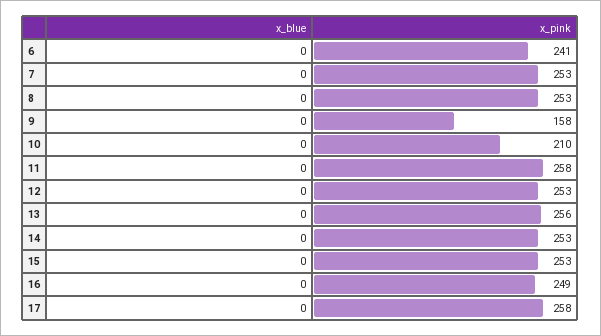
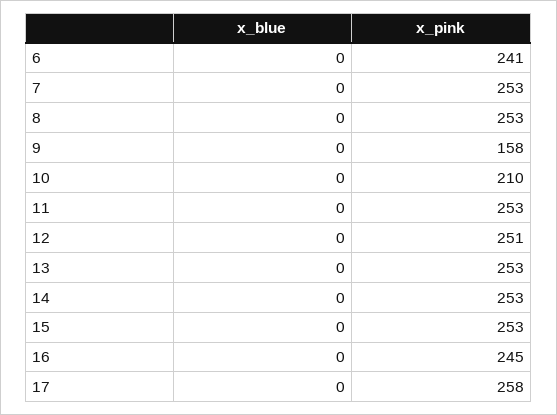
  {
    "x_blue": {
      "6": 0,
      "7": 0,
      "8": 0,
      "9": 0,
      "10": 0,
      "11": 0,
      "12": 0,
      "13": 0,
      "14": 0,
      "15": 0,
      "16": 0,
      "17": 0
    },
    "x_pink": {
      "6": 241,
      "7": 253,
      "8": 253,
      "9": 158,
      "10": 210,
-     "11": 258,
+     "11": 253,
-     "12": 253,
+     "12": 251,
-     "13": 256,
+     "13": 253,
      "14": 253,
      "15": 253,
-     "16": 249,
+     "16": 245,
      "17": 258
    }
  }

